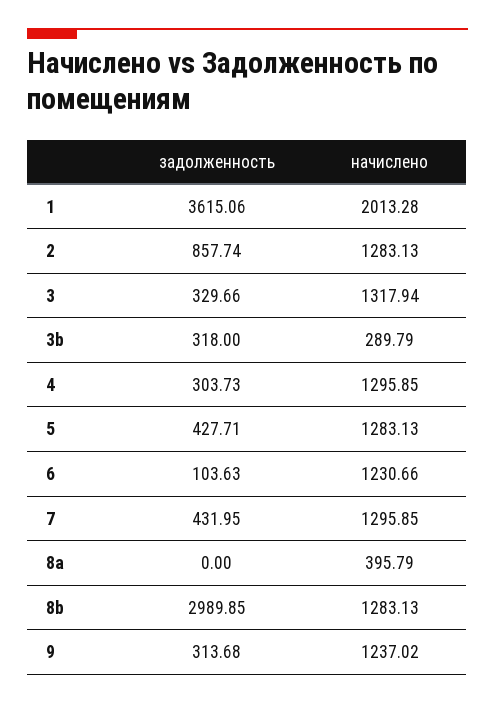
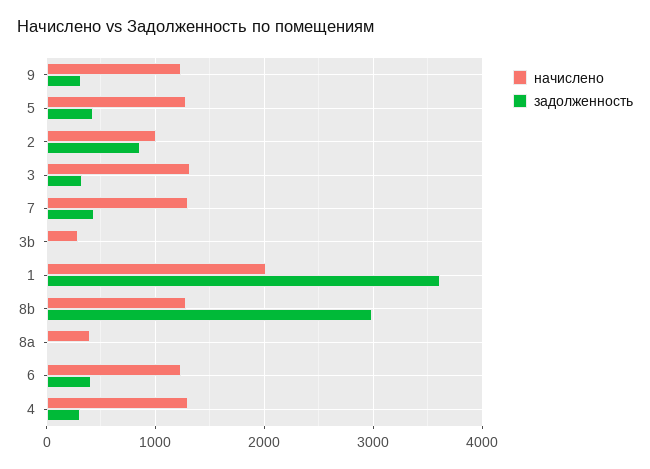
  {
    "задолженность": {
      "1": 3615.06,
      "2": 857.74,
      "3": 329.66,
-     "3b": 318,
+     "3b": 0,
      "4": 303.73,
      "5": 427.71,
-     "6": 103.63,
+     "6": 400,
      "7": 431.95,
      "8a": 0,
      "8b": 2989.85,
      "9": 313.68
    },
    "начислено": {
      "1": 2013.28,
-     "2": 1283.13,
+     "2": 1000,
      "3": 1317.94,
      "3b": 289.79,
      "4": 1295.85,
      "5": 1283.13,
      "6": 1230.66,
      "7": 1295.85,
      "8a": 395.79,
      "8b": 1283.13,
      "9": 1237.02
    }
  }

